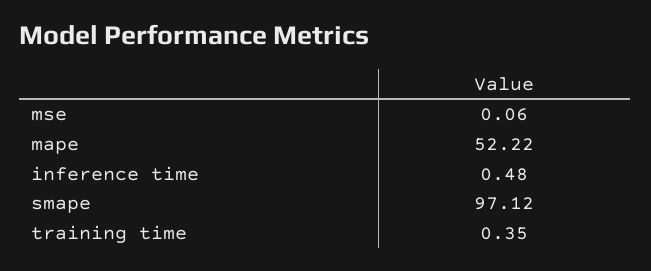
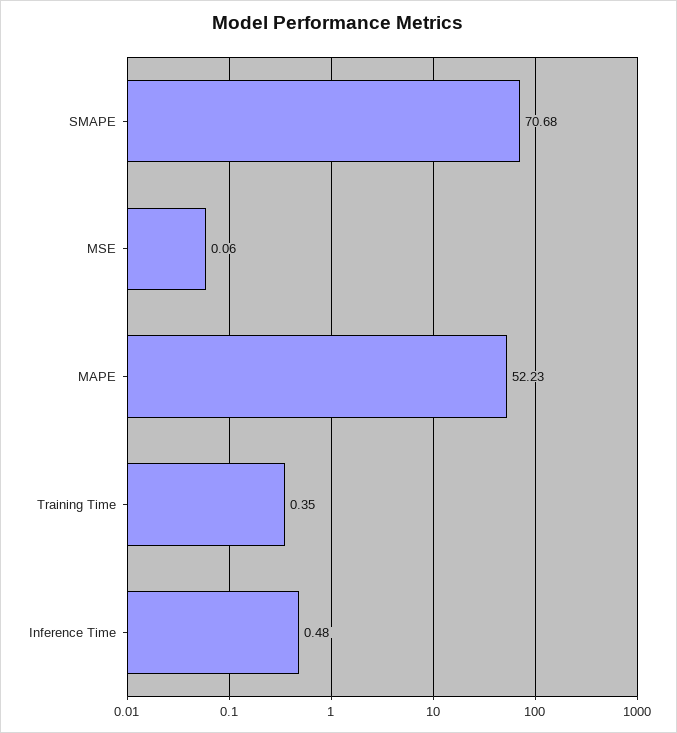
  {
    "mse": 0.06,
-   "mape": 52.22,
+   "mape": 52.23,
    "inference time": 0.48,
-   "smape": 97.12,
+   "smape": 70.68,
    "training time": 0.35
  }

